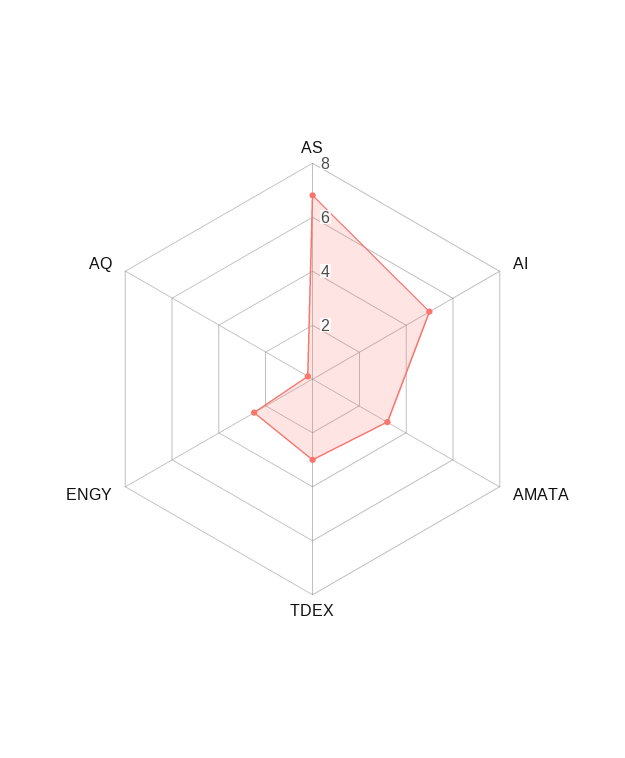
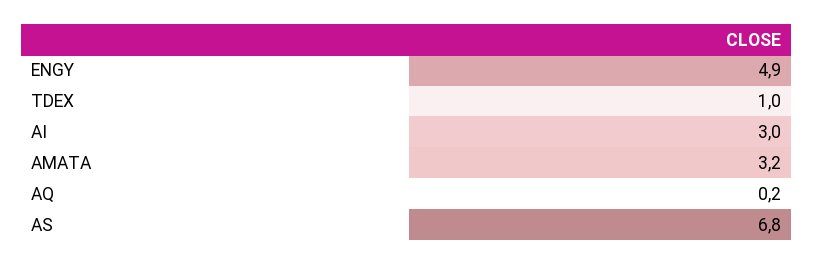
  {
    "AS": 6.8,
-   "AI": 5,
+   "AI": 3,
    "AMATA": 3.2,
-   "TDEX": 3,
+   "TDEX": 1,
-   "ENGY": 2.5,
+   "ENGY": 4.9,
    "AQ": 0.2
  }

